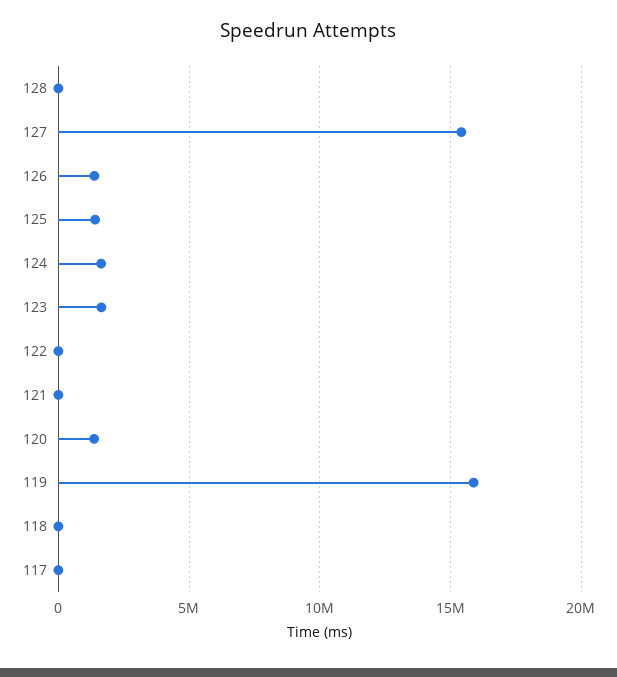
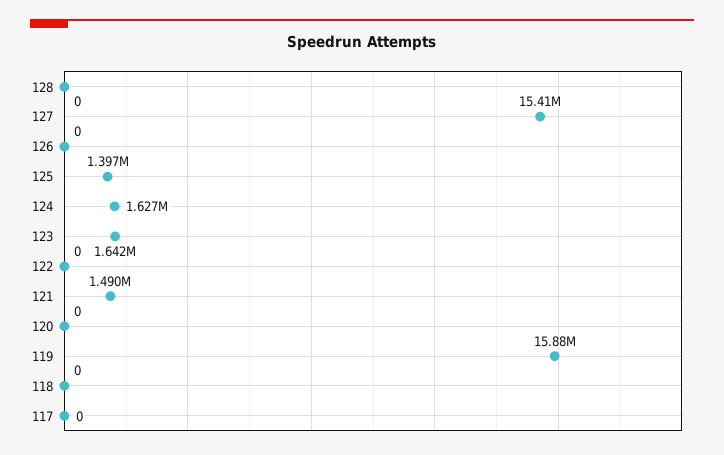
  {
    "128": 0,
    "127": 15410000,
-   "126": 1500000,
+   "126": 0,
    "125": 1397000,
    "124": 1627000,
    "123": 1642000,
    "122": 0,
-   "121": 0,
+   "121": 1490000,
-   "120": 1500000,
+   "120": 0,
    "119": 15880000,
    "118": 0,
    "117": 0
  }

